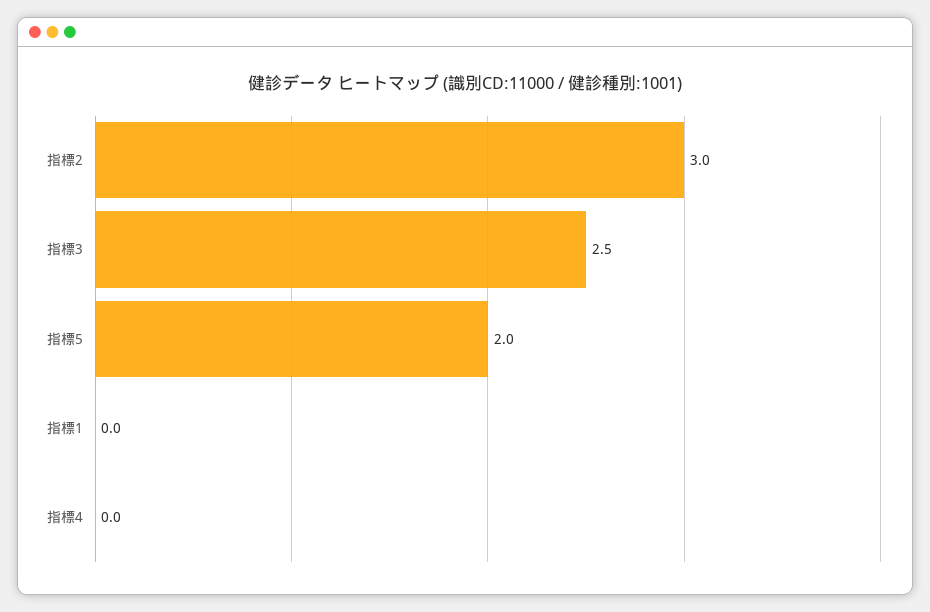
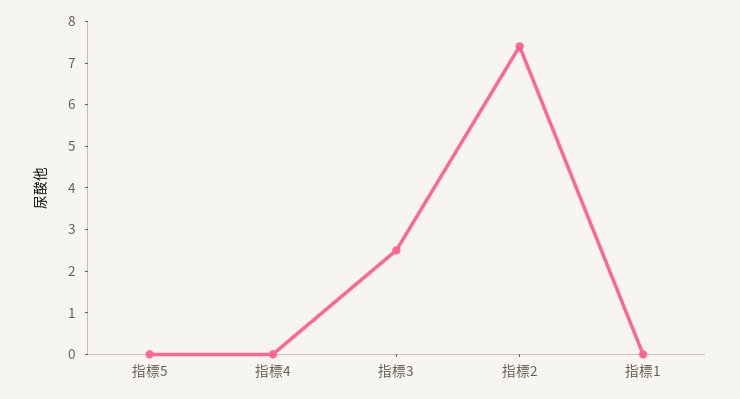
  {
-   "指標2": 3,
+   "指標2": 7.5,
    "指標3": 2.5,
-   "指標5": 2,
+   "指標5": 0,
    "指標1": 0,
    "指標4": 0
  }

